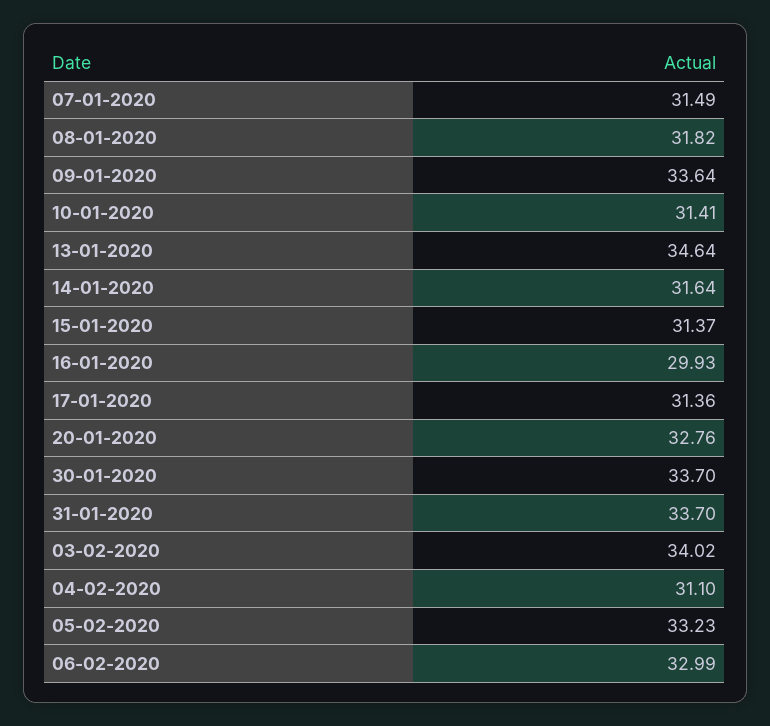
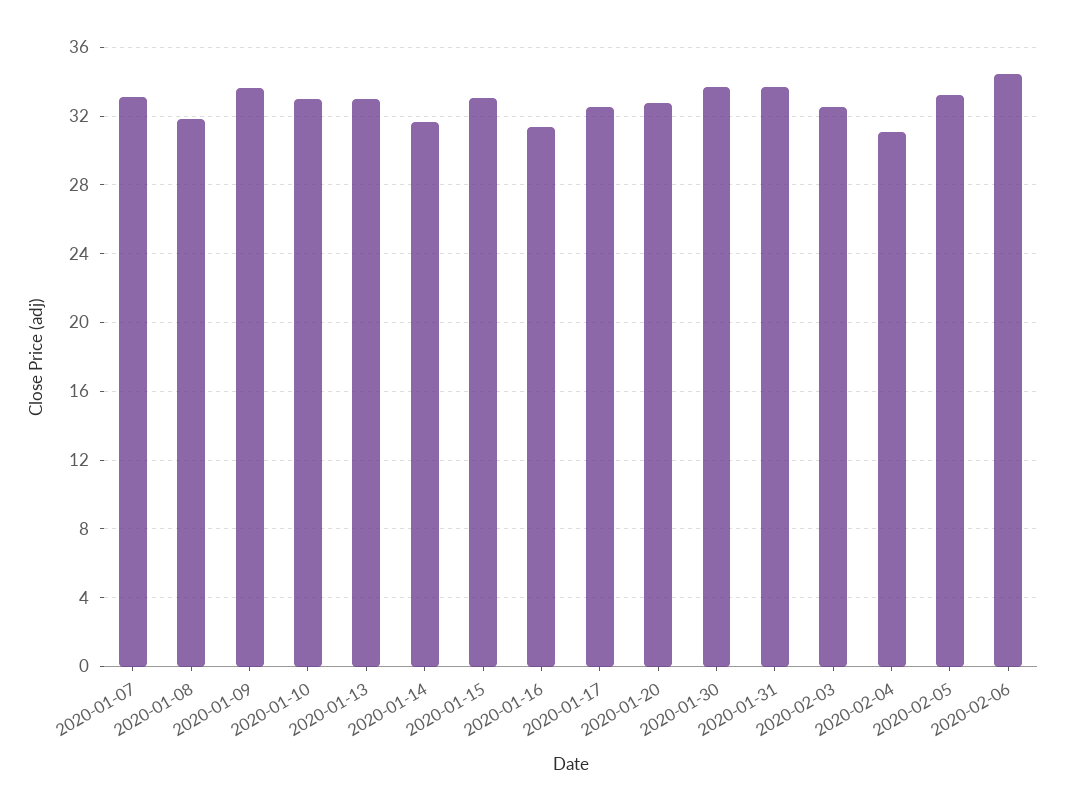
  {
-   "07-01-2020": 31.49,
+   "07-01-2020": 33,
    "08-01-2020": 31.82,
    "09-01-2020": 33.64,
-   "10-01-2020": 31.41,
+   "10-01-2020": 33,
-   "13-01-2020": 34.64,
+   "13-01-2020": 33,
    "14-01-2020": 31.64,
-   "15-01-2020": 31.37,
+   "15-01-2020": 33,
-   "16-01-2020": 29.93,
+   "16-01-2020": 31.5,
-   "17-01-2020": 31.36,
+   "17-01-2020": 32.5,
    "20-01-2020": 32.76,
    "30-01-2020": 33.7,
    "31-01-2020": 33.7,
-   "03-02-2020": 34.02,
+   "03-02-2020": 32.5,
    "04-02-2020": 31.1,
    "05-02-2020": 33.23,
-   "06-02-2020": 32.99
+   "06-02-2020": 34.5
  }

